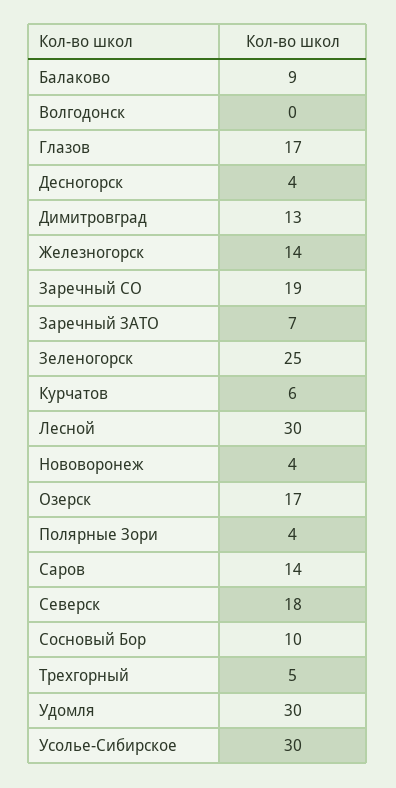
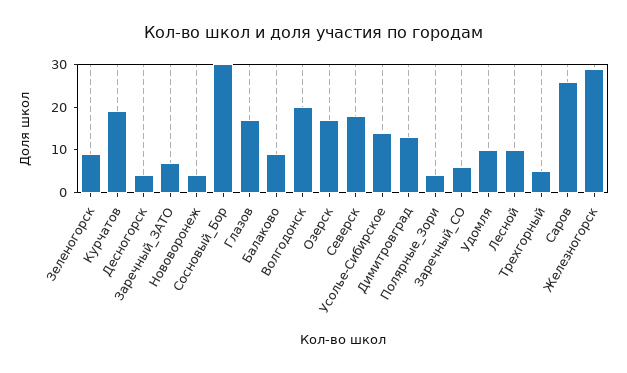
  {
    "Балаково": 9,
-   "Волгодонск": 0,
+   "Волгодонск": 20,
    "Глазов": 17,
    "Десногорск": 4,
    "Димитровград": 13,
-   "Железногорск": 14,
+   "Железногорск": 30,
-   "Заречный CО": 19,
+   "Заречный CО": 5,
    "Заречный ЗАТО": 7,
-   "Зеленогорск": 25,
+   "Зеленогорск": 10,
-   "Курчатов": 6,
+   "Курчатов": 20,
-   "Лесной": 30,
+   "Лесной": 10,
    "Нововоронеж": 4,
    "Озерск": 17,
    "Полярные Зори": 4,
-   "Саров": 14,
+   "Саров": 25,
    "Северск": 18,
-   "Сосновый Бор": 10,
+   "Сосновый Бор": 30,
    "Трехгорный": 5,
-   "Удомля": 30,
+   "Удомля": 10,
-   "Усолье-Сибирское": 30
+   "Усолье-Сибирское": 15
  }

